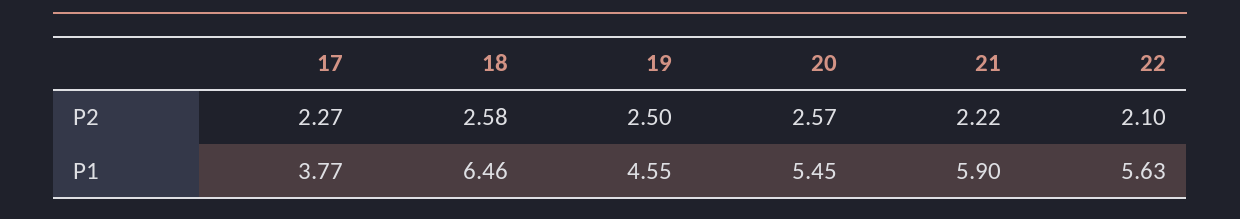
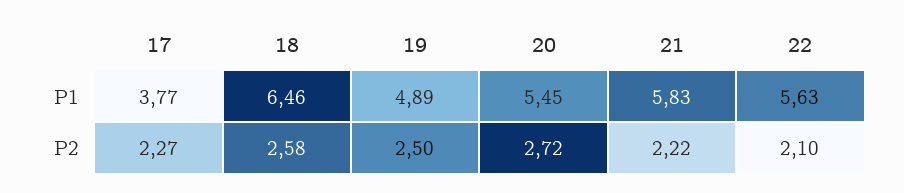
  {
    "17": {
      "P2": 2.27,
      "P1": 3.77
    },
    "18": {
      "P2": 2.58,
      "P1": 6.46
    },
    "19": {
      "P2": 2.5,
-     "P1": 4.55
+     "P1": 4.89
    },
    "20": {
-     "P2": 2.57,
+     "P2": 2.72,
      "P1": 5.45
    },
    "21": {
      "P2": 2.22,
-     "P1": 5.9
+     "P1": 5.83
    },
    "22": {
      "P2": 2.1,
      "P1": 5.63
    }
  }

